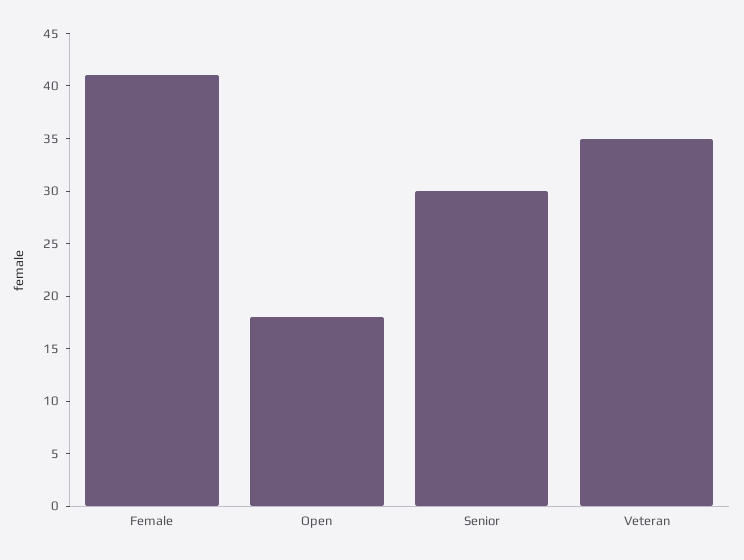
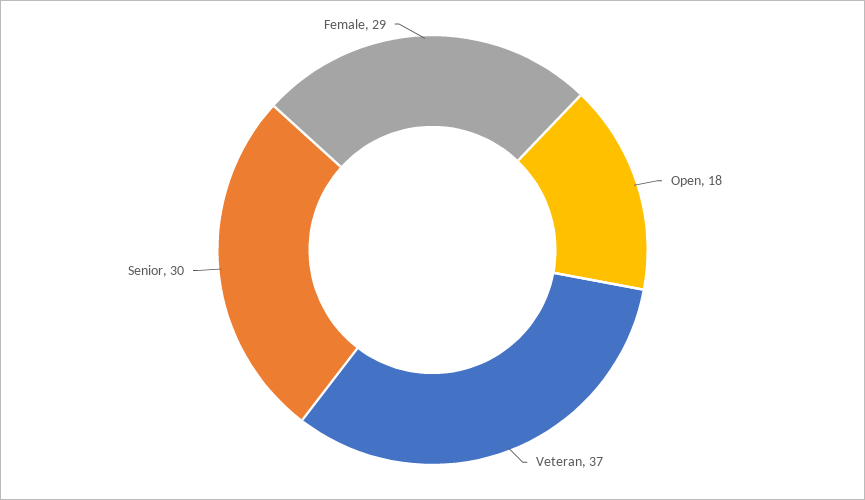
  {
-   "Female": 41,
+   "Female": 29,
    "Open": 18,
    "Senior": 30,
-   "Veteran": 35
+   "Veteran": 37
  }

